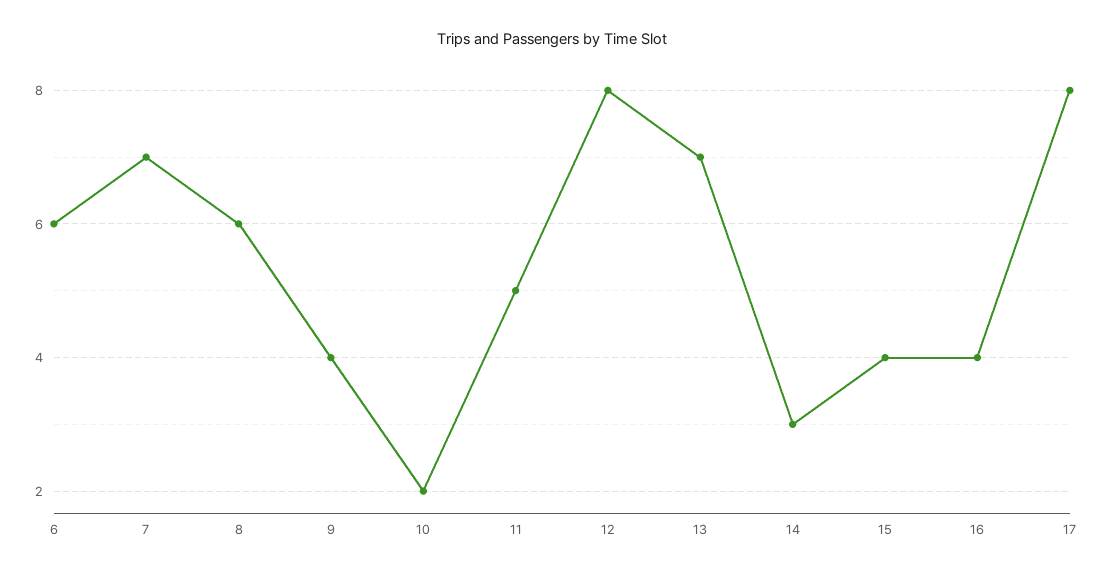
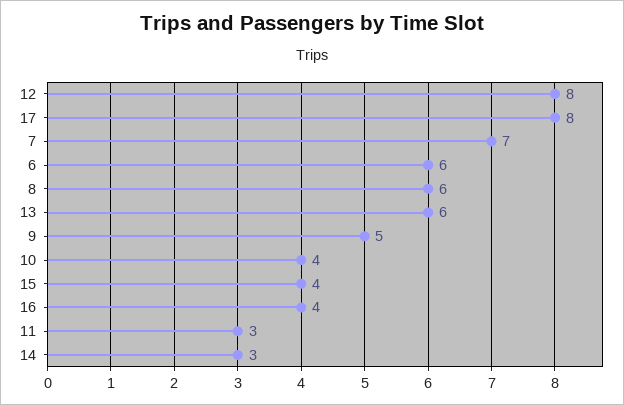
  {
    "6": 6,
    "7": 7,
    "8": 6,
-   "9": 4,
+   "9": 5,
-   "10": 2,
+   "10": 4,
-   "11": 5,
+   "11": 3,
    "12": 8,
-   "13": 7,
+   "13": 6,
    "14": 3,
    "15": 4,
    "16": 4,
    "17": 8
  }

